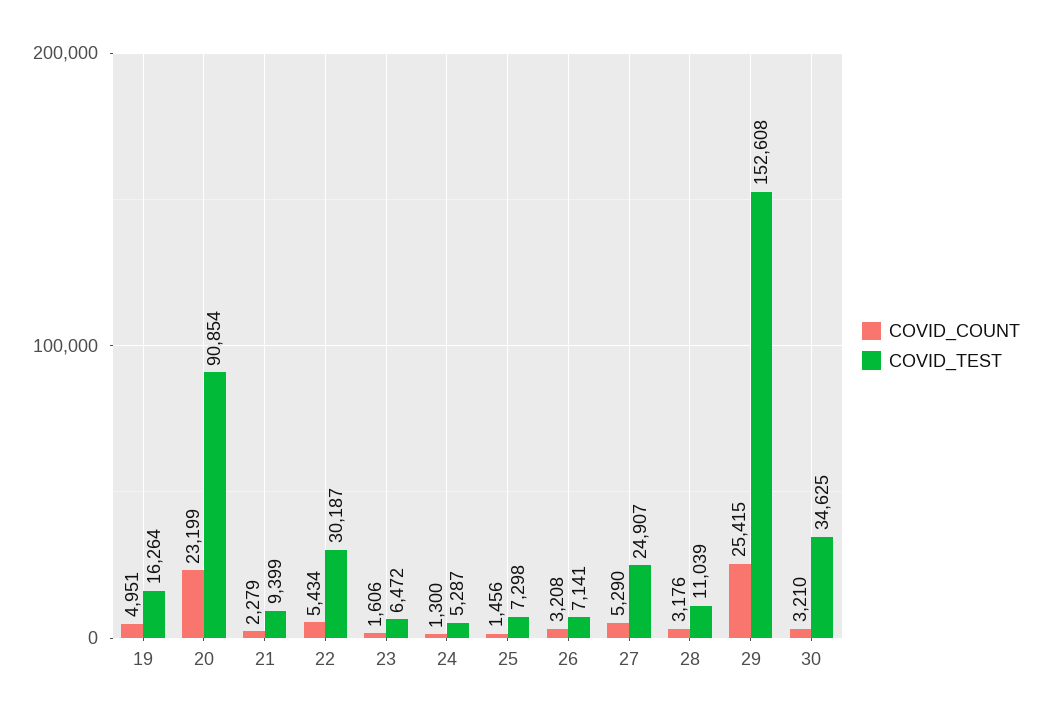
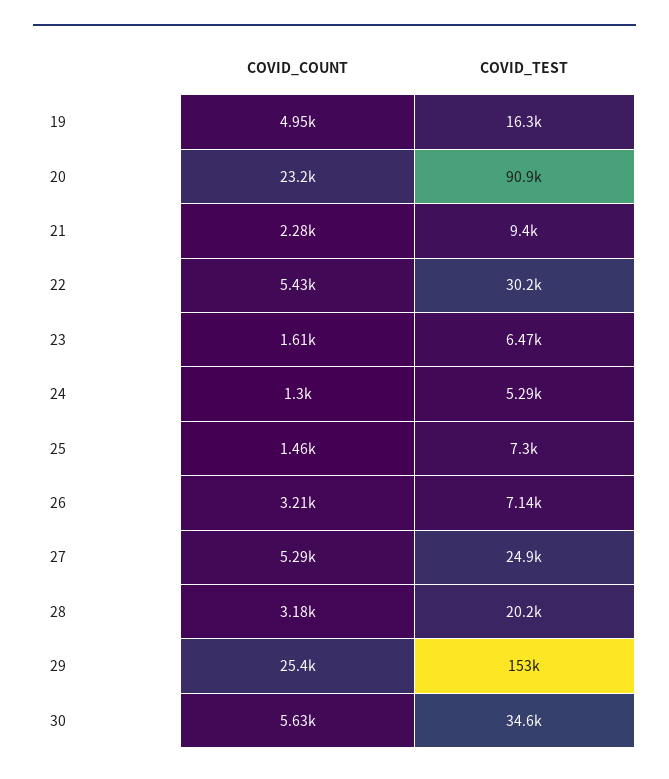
  {
    "COVID_COUNT": {
      "19": 4951,
      "20": 23199,
      "21": 2279,
      "22": 5434,
      "23": 1606,
      "24": 1300,
      "25": 1456,
      "26": 3208,
      "27": 5290,
      "28": 3176,
      "29": 25415,
-     "30": 3210
+     "30": 5630
    },
    "COVID_TEST": {
      "19": 16264,
      "20": 90854,
      "21": 9399,
      "22": 30187,
      "23": 6472,
      "24": 5287,
      "25": 7298,
      "26": 7141,
      "27": 24907,
-     "28": 11039,
+     "28": 20200,
      "29": 152608,
      "30": 34625
    }
  }

